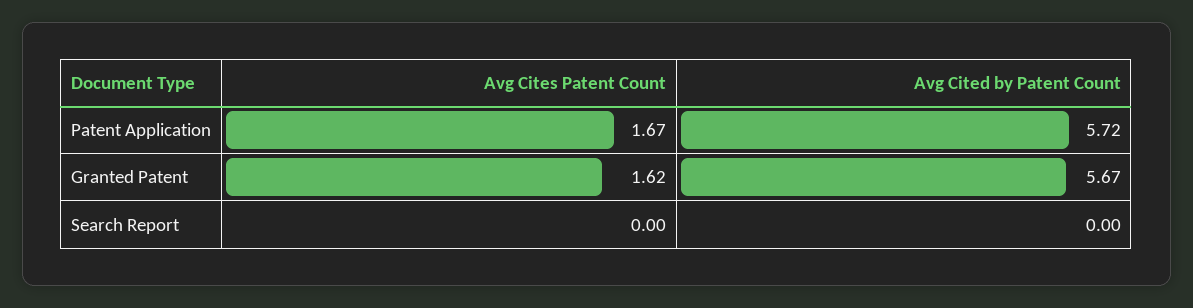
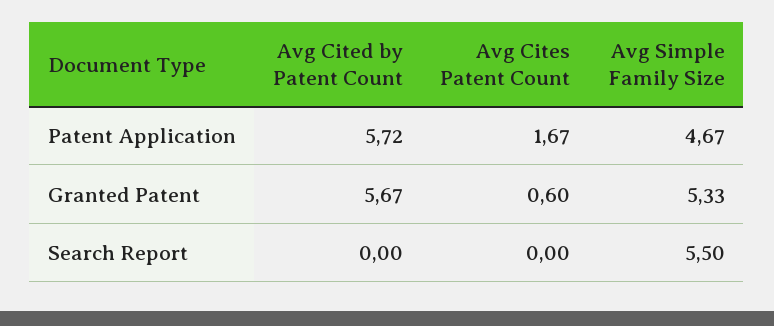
  {
    "Avg Cites Patent Count": {
      "Patent Application": 1.67,
-     "Granted Patent": 1.62,
+     "Granted Patent": 0.6,
      "Search Report": 0
    },
    "Avg Cited by Patent Count": {
      "Patent Application": 5.72,
      "Granted Patent": 5.67,
      "Search Report": 0
-   }
+   },
+   "Avg Simple Family Size": {
+     "Patent Application": 4.67,
+     "Granted Patent": 5.33,
+     "Search Report": 5.5
+   }
  }

